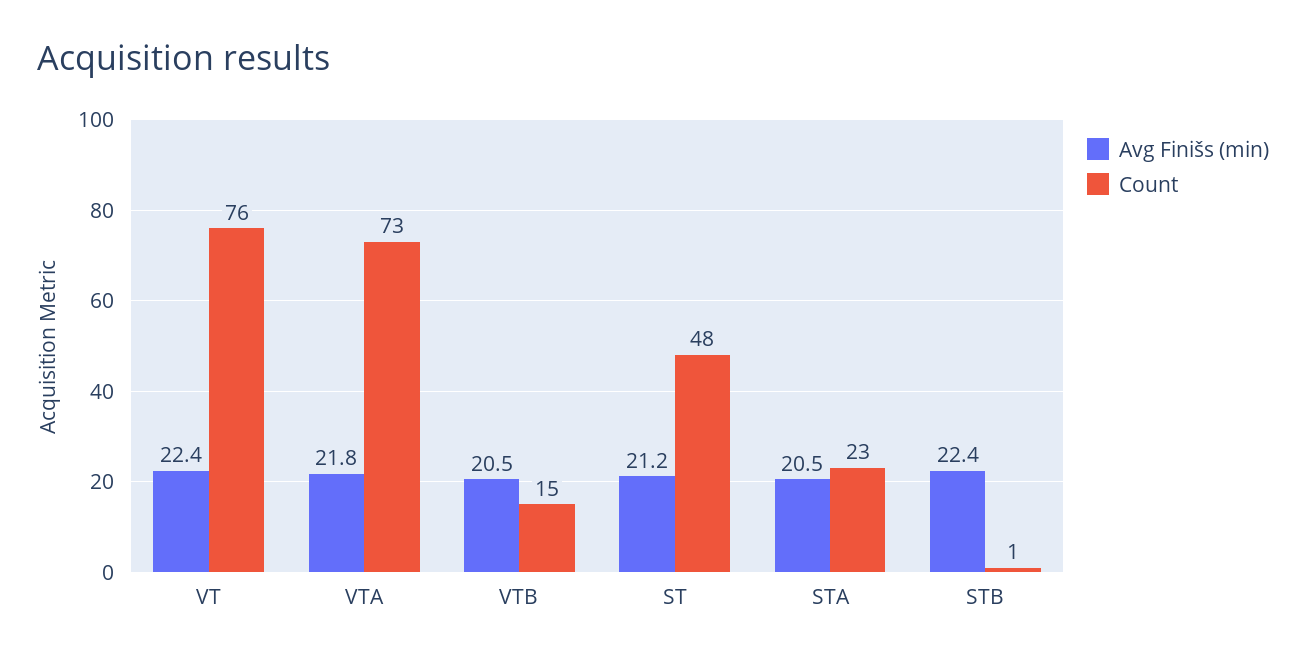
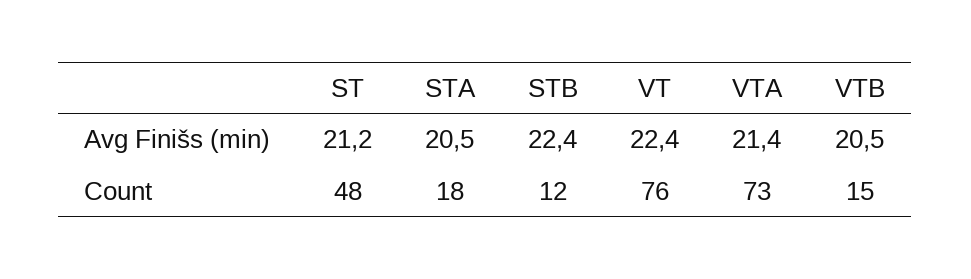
  {
    "Avg Finišs (min)": {
      "VT": 22.4,
-     "VTA": 21.8,
+     "VTA": 21.4,
      "VTB": 20.5,
      "ST": 21.2,
      "STA": 20.5,
      "STB": 22.4
    },
    "Count": {
      "VT": 76,
      "VTA": 73,
      "VTB": 15,
      "ST": 48,
-     "STA": 23,
+     "STA": 18,
-     "STB": 1
+     "STB": 12
    }
  }

